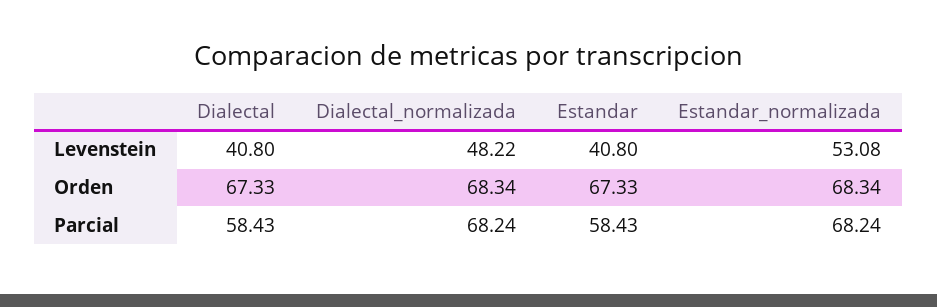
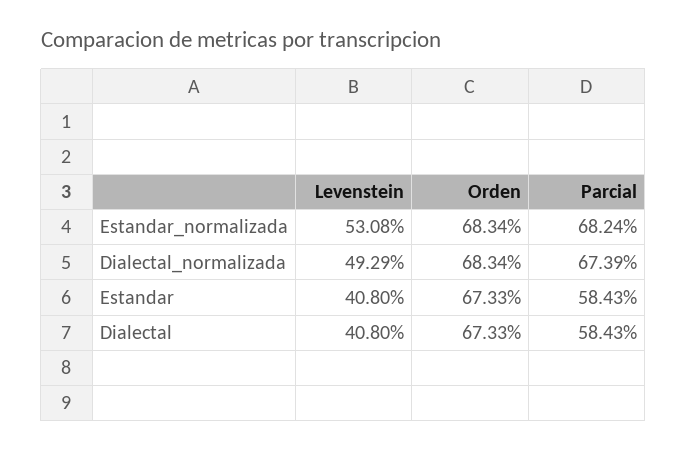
  {
    "Dialectal": {
      "Levenstein": 40.8,
      "Orden": 67.33,
      "Parcial": 58.43
    },
    "Dialectal_normalizada": {
-     "Levenstein": 48.22,
+     "Levenstein": 49.29,
      "Orden": 68.34,
-     "Parcial": 68.24
+     "Parcial": 67.39
    },
    "Estandar": {
      "Levenstein": 40.8,
      "Orden": 67.33,
      "Parcial": 58.43
    },
    "Estandar_normalizada": {
      "Levenstein": 53.08,
      "Orden": 68.34,
      "Parcial": 68.24
    }
  }

